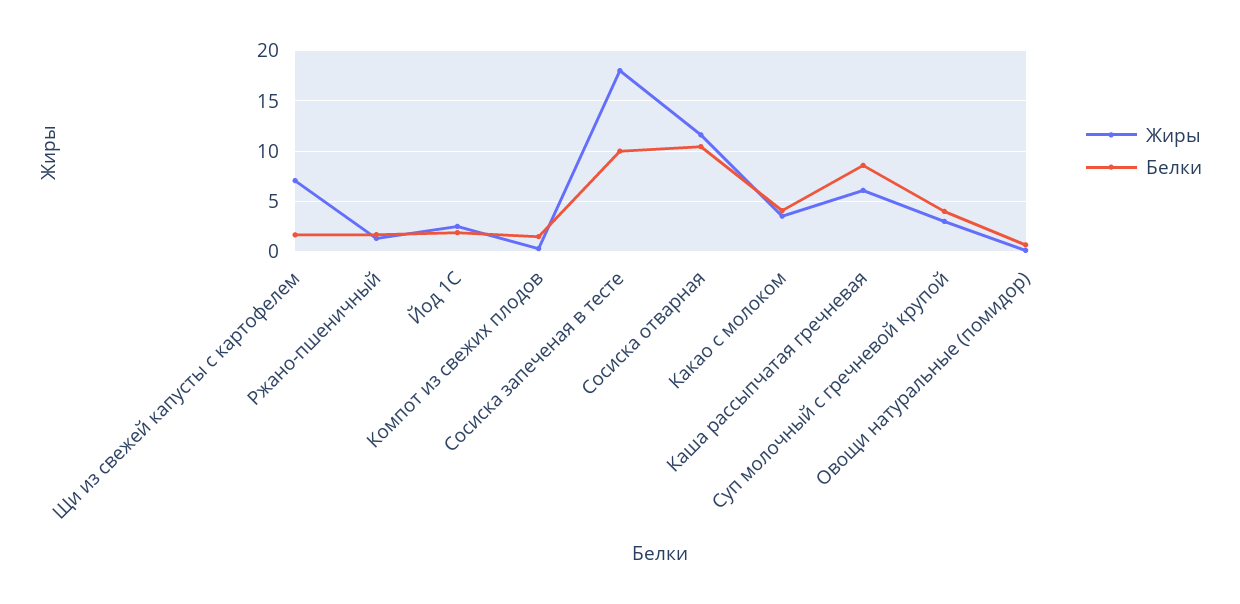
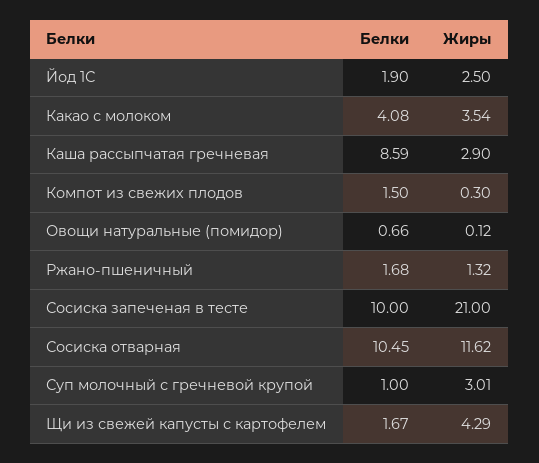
  {
    "Жиры": {
-     "Щи из свежей капусты с картофелем": 7,
+     "Щи из свежей капусты с картофелем": 4.29,
      "Ржано-пшеничный": 1.32,
      "Йод 1С": 2.5,
      "Компот из свежих плодов": 0.3,
-     "Сосиска запеченая в тесте": 18,
+     "Сосиска запеченая в тесте": 21,
      "Сосиска отварная": 11.62,
      "Какао с молоком": 3.54,
-     "Каша рассыпчатая гречневая": 6,
+     "Каша рассыпчатая гречневая": 2.9,
      "Суп молочный с гречневой крупой": 3.01,
      "Овощи натуральные (помидор)": 0.12
    },
    "Белки": {
      "Щи из свежей капусты с картофелем": 1.67,
      "Ржано-пшеничный": 1.68,
      "Йод 1С": 1.9,
      "Компот из свежих плодов": 1.5,
      "Сосиска запеченая в тесте": 10,
      "Сосиска отварная": 10.45,
      "Какао с молоком": 4.08,
      "Каша рассыпчатая гречневая": 8.59,
-     "Суп молочный с гречневой крупой": 4,
+     "Суп молочный с гречневой крупой": 1,
      "Овощи натуральные (помидор)": 0.66
    }
  }

